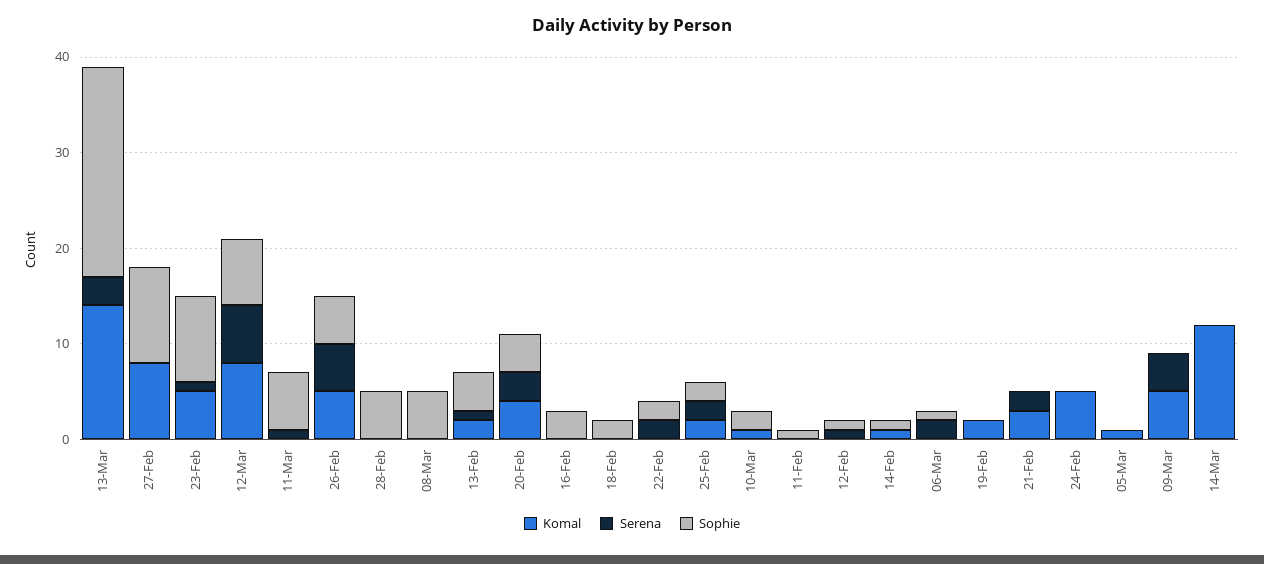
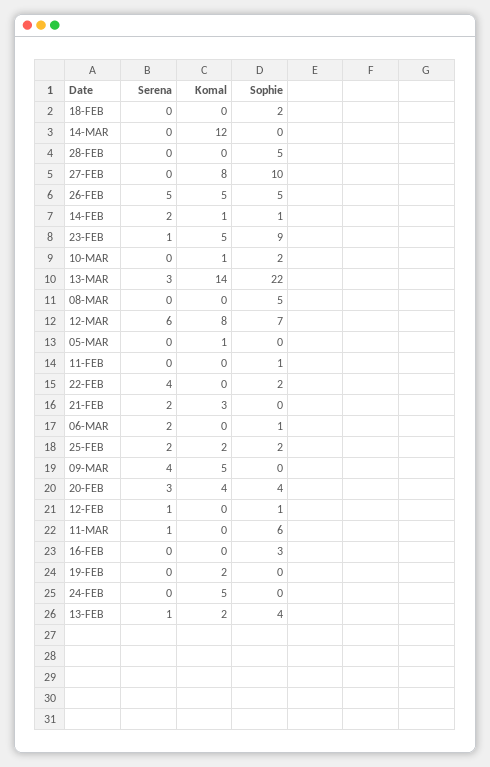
  {
    "Komal": {
      "13-Mar": 14,
      "27-Feb": 8,
      "23-Feb": 5,
      "12-Mar": 8,
      "11-Mar": 0,
      "26-Feb": 5,
      "28-Feb": 0,
      "08-Mar": 0,
      "13-Feb": 2,
      "20-Feb": 4,
      "16-Feb": 0,
      "18-Feb": 0,
      "22-Feb": 0,
      "25-Feb": 2,
      "10-Mar": 1,
      "11-Feb": 0,
      "12-Feb": 0,
      "14-Feb": 1,
      "06-Mar": 0,
      "19-Feb": 2,
      "21-Feb": 3,
      "24-Feb": 5,
      "05-Mar": 1,
      "09-Mar": 5,
      "14-Mar": 12
    },
    "Serena": {
      "13-Mar": 3,
      "27-Feb": 0,
      "23-Feb": 1,
      "12-Mar": 6,
      "11-Mar": 1,
      "26-Feb": 5,
      "28-Feb": 0,
      "08-Mar": 0,
      "13-Feb": 1,
      "20-Feb": 3,
      "16-Feb": 0,
      "18-Feb": 0,
-     "22-Feb": 2,
+     "22-Feb": 4,
      "25-Feb": 2,
      "10-Mar": 0,
      "11-Feb": 0,
      "12-Feb": 1,
-     "14-Feb": 0,
+     "14-Feb": 2,
      "06-Mar": 2,
      "19-Feb": 0,
      "21-Feb": 2,
      "24-Feb": 0,
      "05-Mar": 0,
      "09-Mar": 4,
      "14-Mar": 0
    },
    "Sophie": {
      "13-Mar": 22,
      "27-Feb": 10,
      "23-Feb": 9,
      "12-Mar": 7,
      "11-Mar": 6,
      "26-Feb": 5,
      "28-Feb": 5,
      "08-Mar": 5,
      "13-Feb": 4,
      "20-Feb": 4,
      "16-Feb": 3,
      "18-Feb": 2,
      "22-Feb": 2,
      "25-Feb": 2,
      "10-Mar": 2,
      "11-Feb": 1,
      "12-Feb": 1,
      "14-Feb": 1,
      "06-Mar": 1,
      "19-Feb": 0,
      "21-Feb": 0,
      "24-Feb": 0,
      "05-Mar": 0,
      "09-Mar": 0,
      "14-Mar": 0
    }
  }

